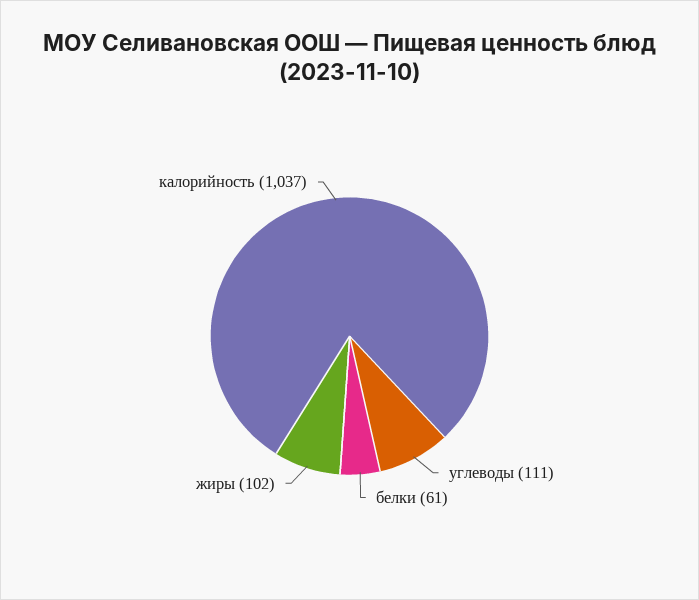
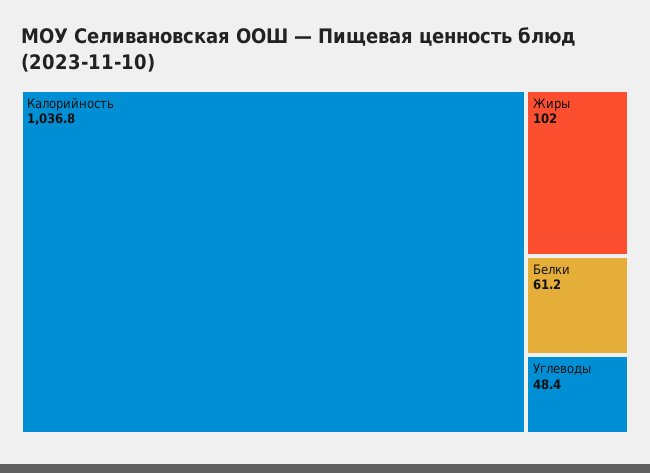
  {
-   "углеводы": 111,
+   "углеводы": 48.4,
    "белки": 61.2,
    "жиры": 102,
    "калорийность": 1036.8
  }

